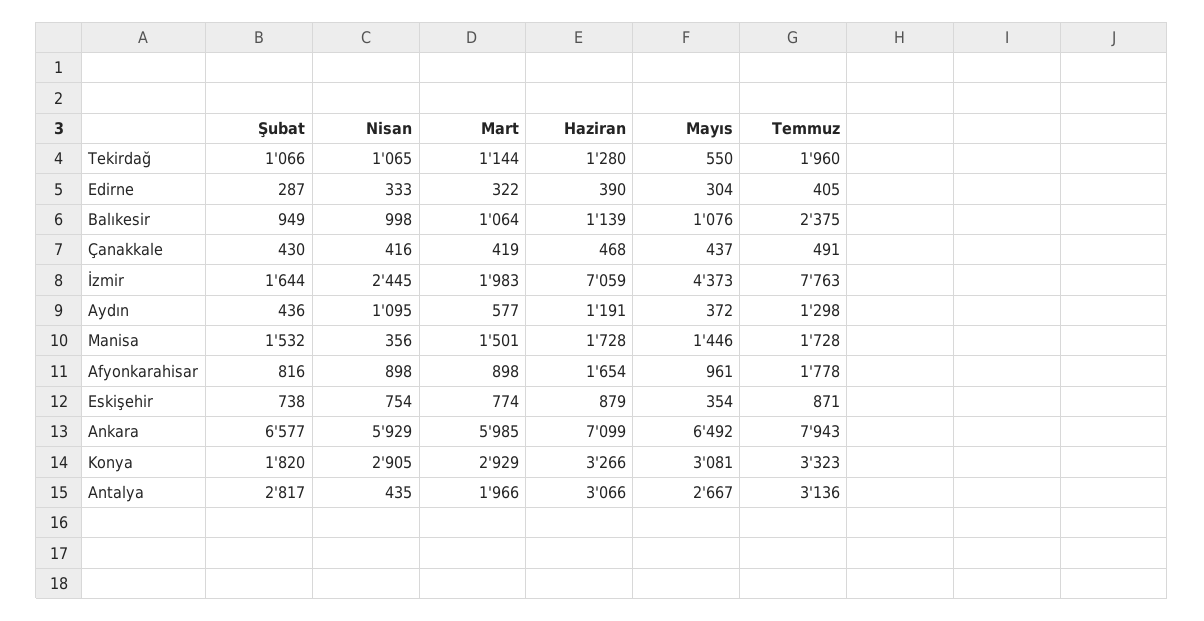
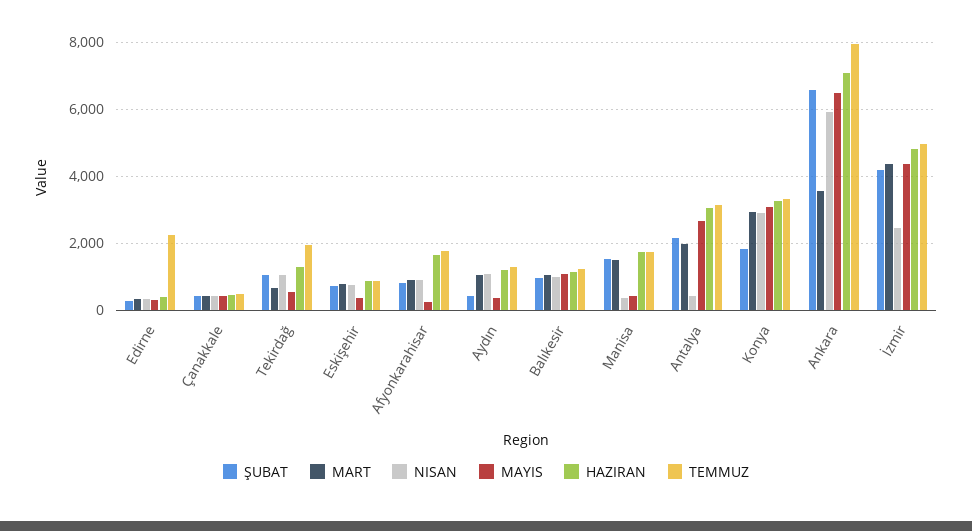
  {
    "Şubat": {
      "Tekirdağ": 1066,
      "Edirne": 287,
      "Balıkesir": 949,
      "Çanakkale": 430,
-     "İzmir": 1644,
+     "İzmir": 4200,
      "Aydın": 436,
      "Manisa": 1532,
      "Afyonkarahisar": 816,
      "Eskişehir": 738,
      "Ankara": 6577,
      "Konya": 1820,
-     "Antalya": 2817
+     "Antalya": 2200
    },
    "Nisan": {
      "Tekirdağ": 1065,
      "Edirne": 333,
      "Balıkesir": 998,
      "Çanakkale": 416,
      "İzmir": 2445,
      "Aydın": 1095,
      "Manisa": 356,
      "Afyonkarahisar": 898,
      "Eskişehir": 754,
      "Ankara": 5929,
      "Konya": 2905,
      "Antalya": 435
    },
    "Mart": {
-     "Tekirdağ": 1144,
+     "Tekirdağ": 600,
      "Edirne": 322,
      "Balıkesir": 1064,
      "Çanakkale": 419,
-     "İzmir": 1983,
+     "İzmir": 4400,
-     "Aydın": 577,
+     "Aydın": 1000,
      "Manisa": 1501,
      "Afyonkarahisar": 898,
      "Eskişehir": 774,
-     "Ankara": 5985,
+     "Ankara": 3600,
      "Konya": 2929,
      "Antalya": 1966
    },
    "Haziran": {
      "Tekirdağ": 1280,
      "Edirne": 390,
      "Balıkesir": 1139,
      "Çanakkale": 468,
-     "İzmir": 7059,
+     "İzmir": 4800,
      "Aydın": 1191,
      "Manisa": 1728,
      "Afyonkarahisar": 1654,
      "Eskişehir": 879,
      "Ankara": 7099,
      "Konya": 3266,
      "Antalya": 3066
    },
    "Mayıs": {
      "Tekirdağ": 550,
      "Edirne": 304,
      "Balıkesir": 1076,
      "Çanakkale": 437,
      "İzmir": 4373,
      "Aydın": 372,
-     "Manisa": 1446,
+     "Manisa": 400,
-     "Afyonkarahisar": 961,
+     "Afyonkarahisar": 200,
      "Eskişehir": 354,
      "Ankara": 6492,
      "Konya": 3081,
      "Antalya": 2667
    },
    "Temmuz": {
      "Tekirdağ": 1960,
-     "Edirne": 405,
+     "Edirne": 2200,
-     "Balıkesir": 2375,
+     "Balıkesir": 1200,
      "Çanakkale": 491,
-     "İzmir": 7763,
+     "İzmir": 5000,
      "Aydın": 1298,
      "Manisa": 1728,
      "Afyonkarahisar": 1778,
      "Eskişehir": 871,
      "Ankara": 7943,
      "Konya": 3323,
      "Antalya": 3136
    }
  }

